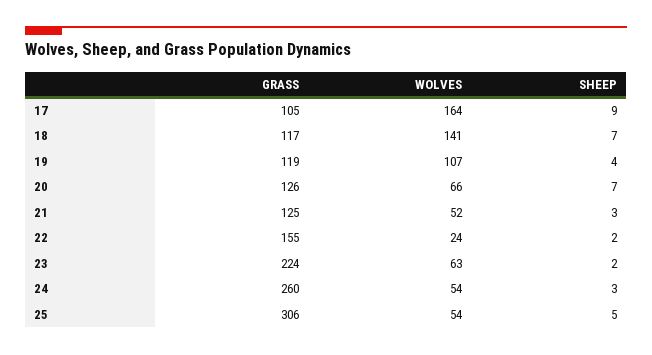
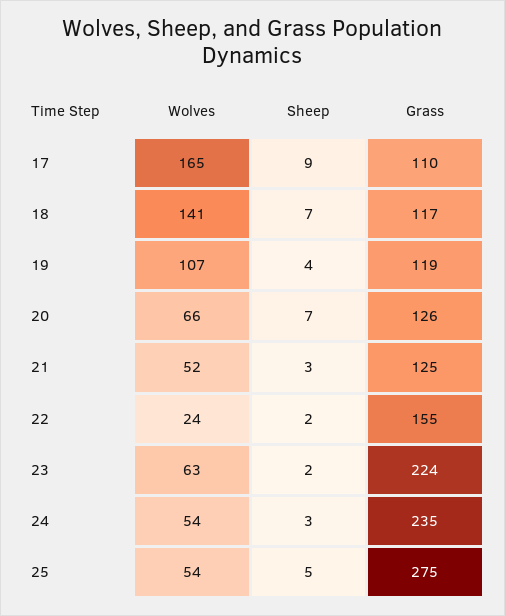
  {
    "GRASS": {
-     "17": 105,
+     "17": 110,
      "18": 117,
      "19": 119,
      "20": 126,
      "21": 125,
      "22": 155,
      "23": 224,
-     "24": 260,
+     "24": 235,
-     "25": 306
+     "25": 275
    },
    "WOLVES": {
-     "17": 164,
+     "17": 165,
      "18": 141,
      "19": 107,
      "20": 66,
      "21": 52,
      "22": 24,
      "23": 63,
      "24": 54,
      "25": 54
    },
    "SHEEP": {
      "17": 9,
      "18": 7,
      "19": 4,
      "20": 7,
      "21": 3,
      "22": 2,
      "23": 2,
      "24": 3,
      "25": 5
    }
  }

